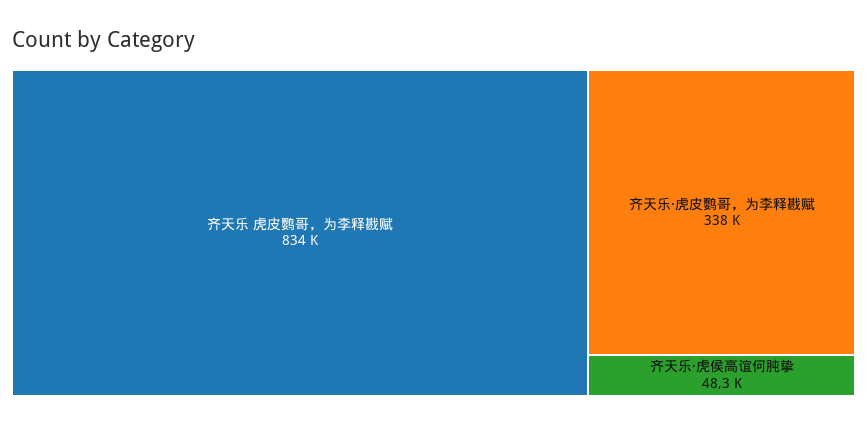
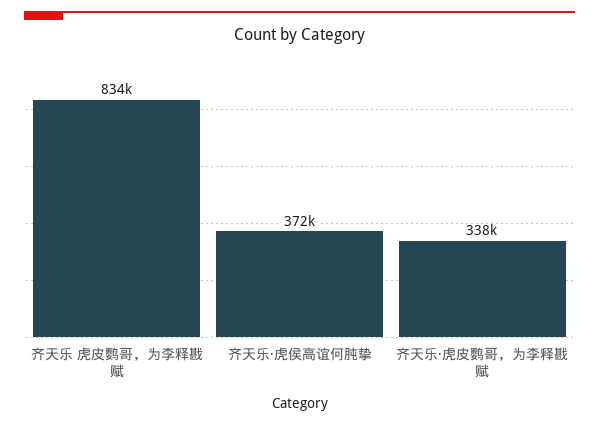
  {
    "齐天乐 虎皮鹦哥，为李释戡赋": 834000,
    "齐天乐·虎皮鹦哥，为李释戡赋": 338000,
-   "齐天乐·虎侯高谊何肫挚": 48300
+   "齐天乐·虎侯高谊何肫挚": 372000
  }

